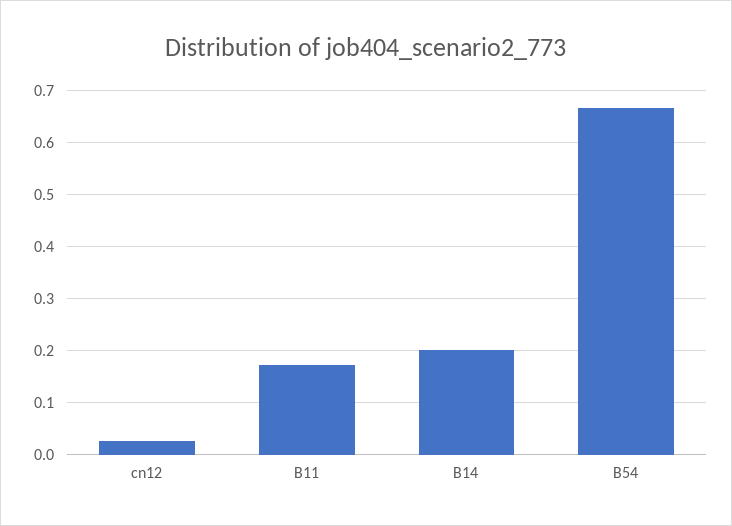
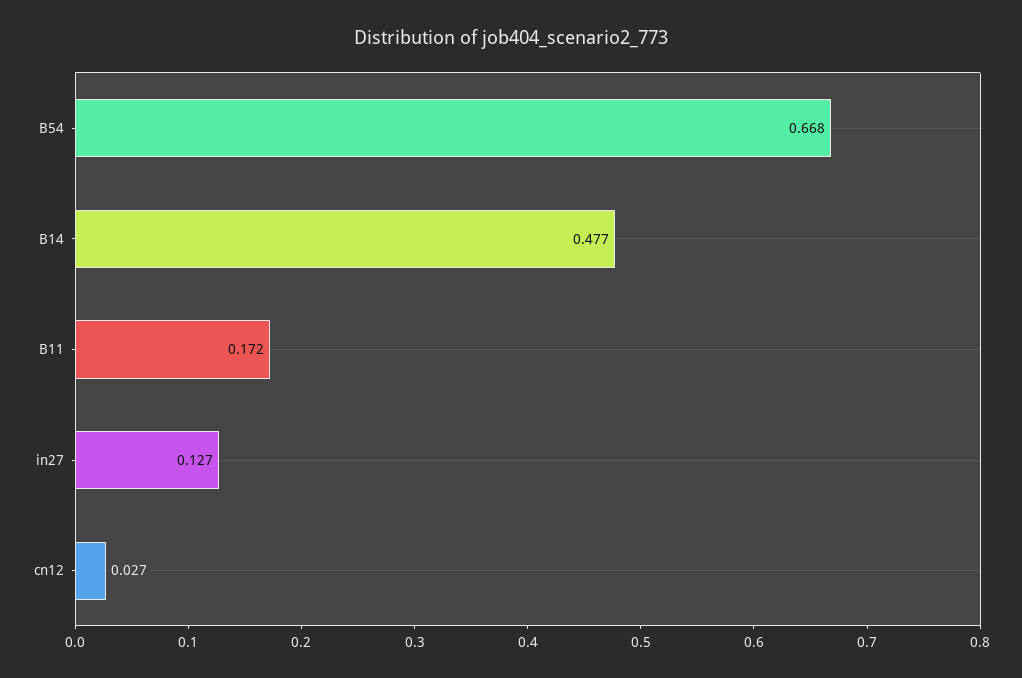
  {
    "cn12": 0.027,
    "B11": 0.172,
-   "B14": 0.2,
+   "B14": 0.477,
-   "B54": 0.668
+   "B54": 0.668,
+   "in27": 0.127
  }

